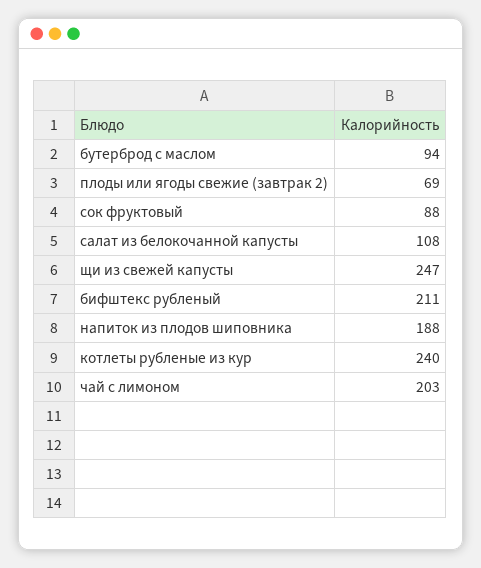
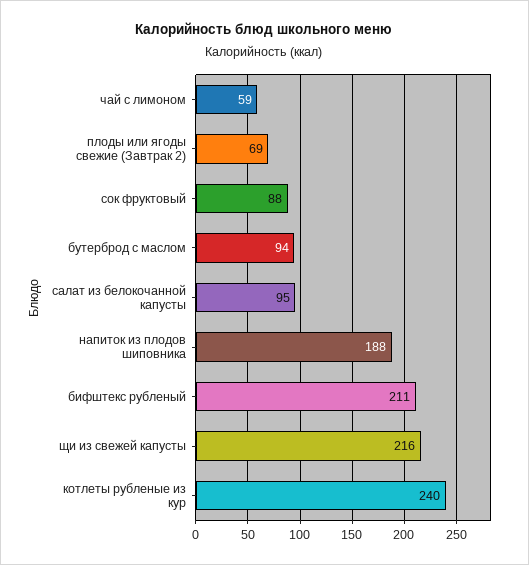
  {
    "бутерброд с маслом": 94,
    "плоды или ягоды свежие (завтрак 2)": 69,
    "сок фруктовый": 88,
-   "салат из белокочанной капусты": 108,
+   "салат из белокочанной капусты": 95,
-   "щи из свежей капусты": 247,
+   "щи из свежей капусты": 216,
    "бифштекс рубленый": 211,
    "напиток из плодов шиповника": 188,
    "котлеты рубленые из кур": 240,
-   "чай с лимоном": 203
+   "чай с лимоном": 59
  }

